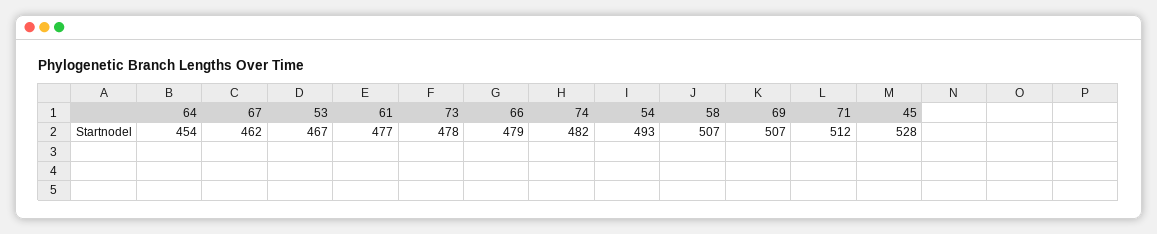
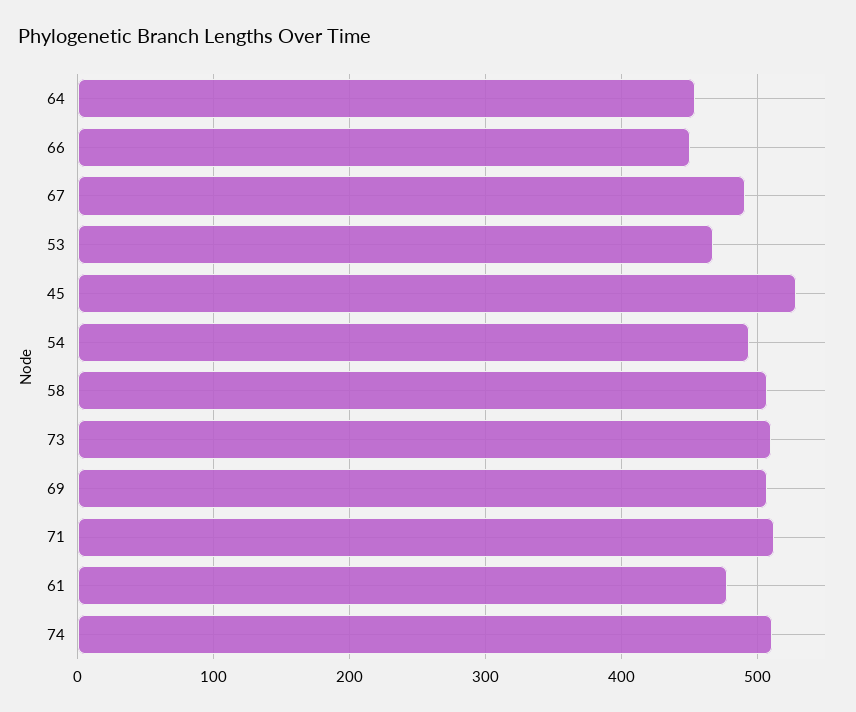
  {
    "64": 454,
-   "67": 462,
+   "67": 490,
    "53": 467,
    "61": 477,
-   "73": 478,
+   "73": 510,
-   "66": 479,
+   "66": 450,
-   "74": 482,
+   "74": 510,
    "54": 493,
    "58": 507,
    "69": 507,
    "71": 512,
    "45": 528
  }

